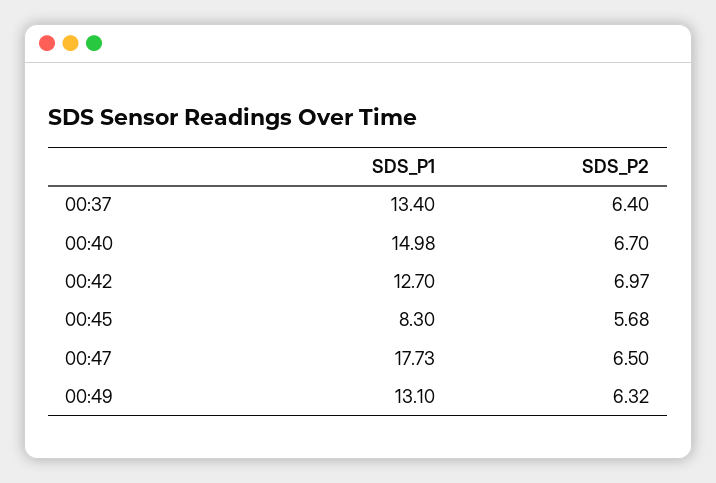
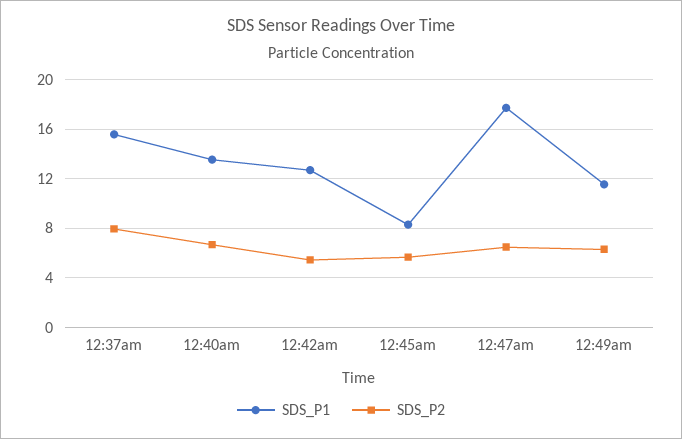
  {
    "SDS_P1": {
-     "00:37": 13.4,
+     "00:37": 15.5,
-     "00:40": 14.98,
+     "00:40": 13.5,
      "00:42": 12.7,
      "00:45": 8.3,
      "00:47": 17.73,
-     "00:49": 13.1
+     "00:49": 11.5
    },
    "SDS_P2": {
-     "00:37": 6.4,
+     "00:37": 8,
      "00:40": 6.7,
-     "00:42": 6.97,
+     "00:42": 5.5,
      "00:45": 5.68,
      "00:47": 6.5,
      "00:49": 6.32
    }
  }

